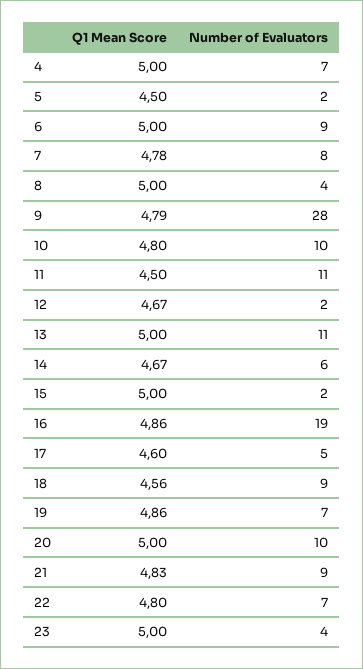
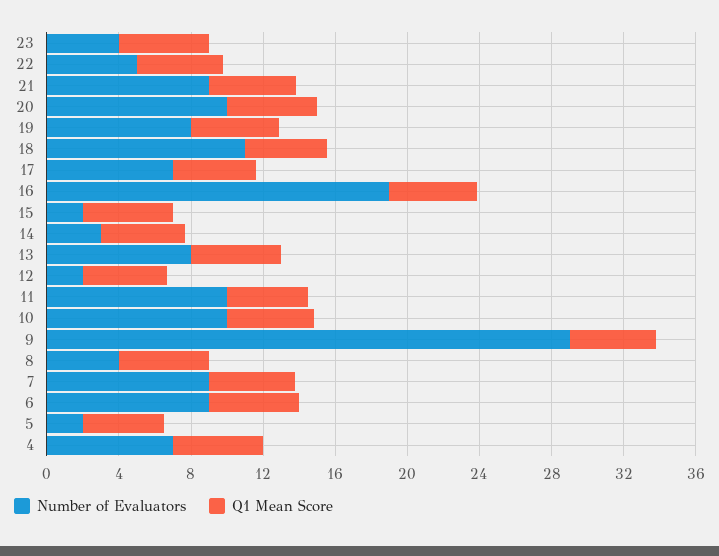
  {
    "Q1 Mean Score": {
      "4": 5,
      "5": 4.5,
      "6": 5,
      "7": 4.78,
      "8": 5,
      "9": 4.79,
      "10": 4.8,
      "11": 4.5,
      "12": 4.67,
      "13": 5,
      "14": 4.67,
      "15": 5,
      "16": 4.86,
      "17": 4.6,
      "18": 4.56,
      "19": 4.86,
      "20": 5,
      "21": 4.83,
      "22": 4.8,
      "23": 5
    },
    "Number of Evaluators": {
      "4": 7,
      "5": 2,
      "6": 9,
-     "7": 8,
+     "7": 9,
      "8": 4,
-     "9": 28,
+     "9": 29,
      "10": 10,
-     "11": 11,
+     "11": 10,
      "12": 2,
-     "13": 11,
+     "13": 8,
-     "14": 6,
+     "14": 3,
      "15": 2,
      "16": 19,
-     "17": 5,
+     "17": 7,
-     "18": 9,
+     "18": 11,
-     "19": 7,
+     "19": 8,
      "20": 10,
      "21": 9,
-     "22": 7,
+     "22": 5,
      "23": 4
    }
  }

